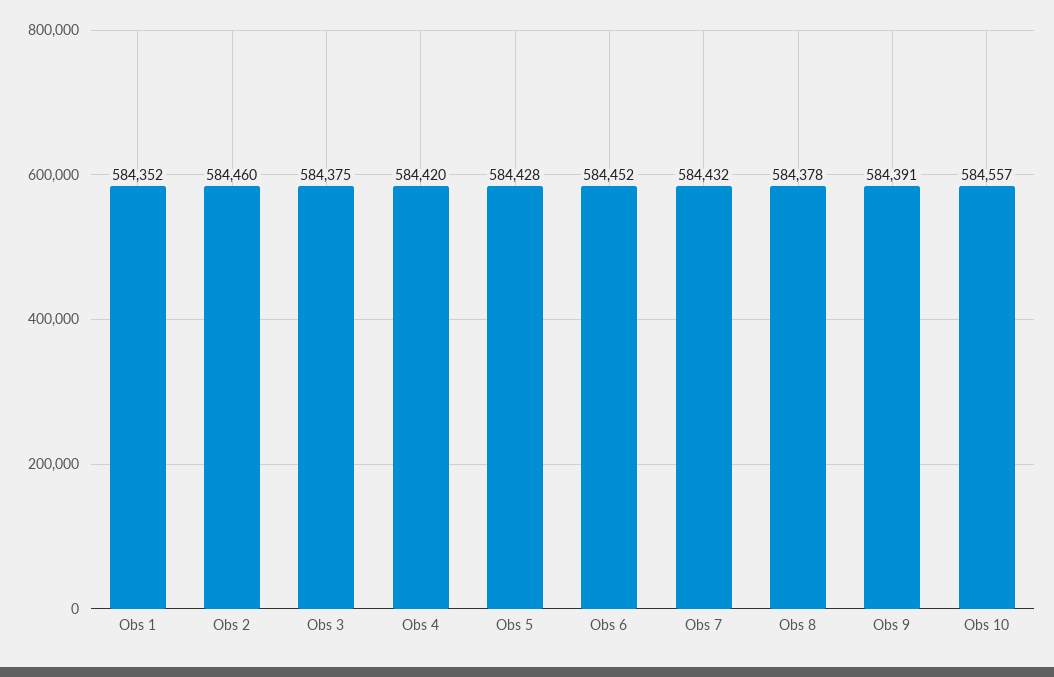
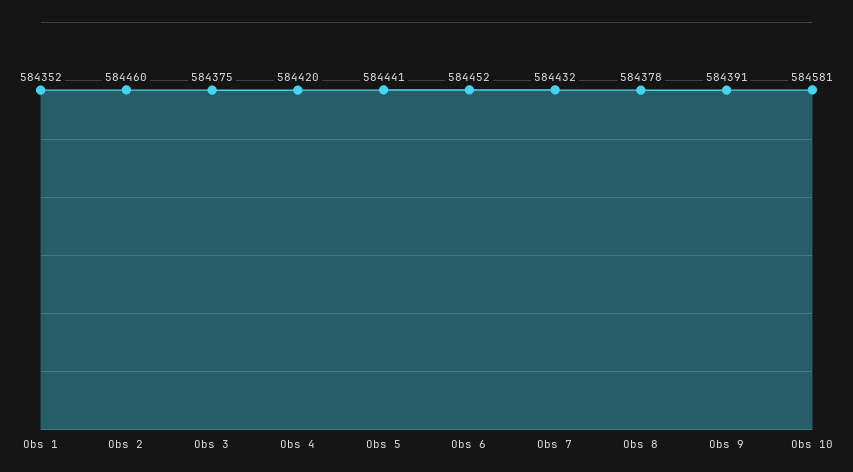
  {
    "Obs 1": 584352,
    "Obs 2": 584460,
    "Obs 3": 584375,
    "Obs 4": 584420,
-   "Obs 5": 584428,
+   "Obs 5": 584441,
    "Obs 6": 584452,
    "Obs 7": 584432,
    "Obs 8": 584378,
    "Obs 9": 584391,
-   "Obs 10": 584557
+   "Obs 10": 584581
  }

